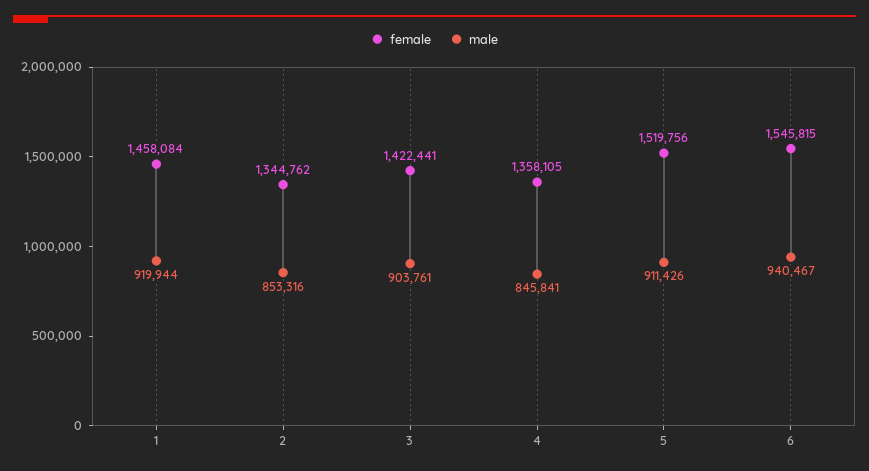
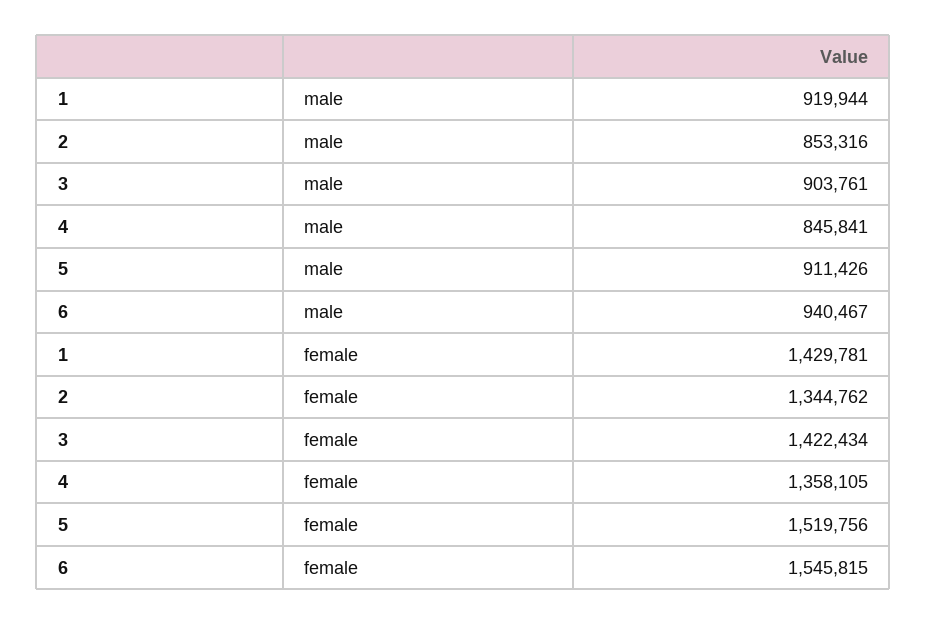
  {
    "female": {
-     "1": 1458084,
+     "1": 1429781,
      "2": 1344762,
-     "3": 1422441,
+     "3": 1422434,
      "4": 1358105,
      "5": 1519756,
      "6": 1545815
    },
    "male": {
      "1": 919944,
      "2": 853316,
      "3": 903761,
      "4": 845841,
      "5": 911426,
      "6": 940467
    }
  }

